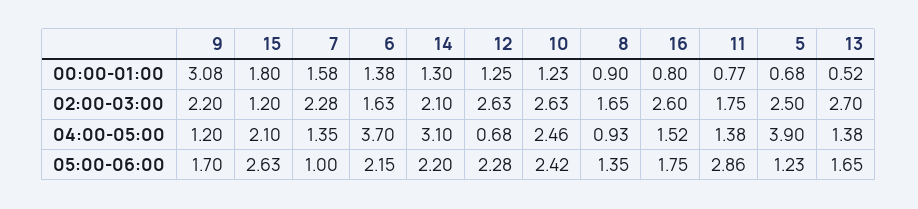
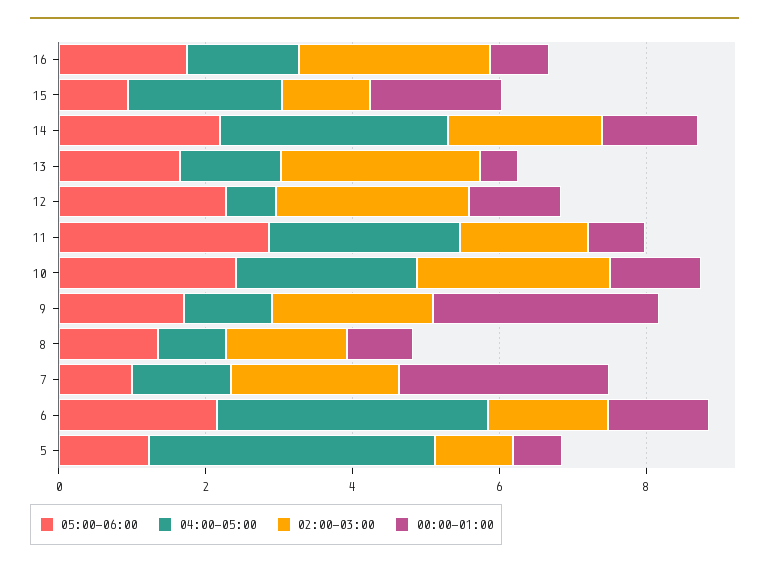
  {
    "00:00-01:00": {
      "9": 3.08,
      "15": 1.8,
-     "7": 1.58,
+     "7": 3,
      "6": 1.38,
      "14": 1.3,
      "12": 1.25,
      "10": 1.23,
      "8": 0.9,
      "16": 0.8,
      "11": 0.77,
      "5": 0.68,
      "13": 0.52
    },
    "02:00-03:00": {
      "9": 2.2,
      "15": 1.2,
      "7": 2.28,
      "6": 1.63,
      "14": 2.1,
      "12": 2.63,
      "10": 2.63,
      "8": 1.65,
      "16": 2.6,
      "11": 1.75,
-     "5": 2.5,
+     "5": 1,
      "13": 2.7
    },
    "04:00-05:00": {
      "9": 1.2,
      "15": 2.1,
      "7": 1.35,
      "6": 3.7,
      "14": 3.1,
      "12": 0.68,
      "10": 2.46,
      "8": 0.93,
      "16": 1.52,
-     "11": 1.38,
+     "11": 2.5,
      "5": 3.9,
      "13": 1.38
    },
    "05:00-06:00": {
      "9": 1.7,
-     "15": 2.63,
+     "15": 1,
      "7": 1,
      "6": 2.15,
      "14": 2.2,
      "12": 2.28,
      "10": 2.42,
      "8": 1.35,
      "16": 1.75,
      "11": 2.86,
      "5": 1.23,
      "13": 1.65
    }
  }

